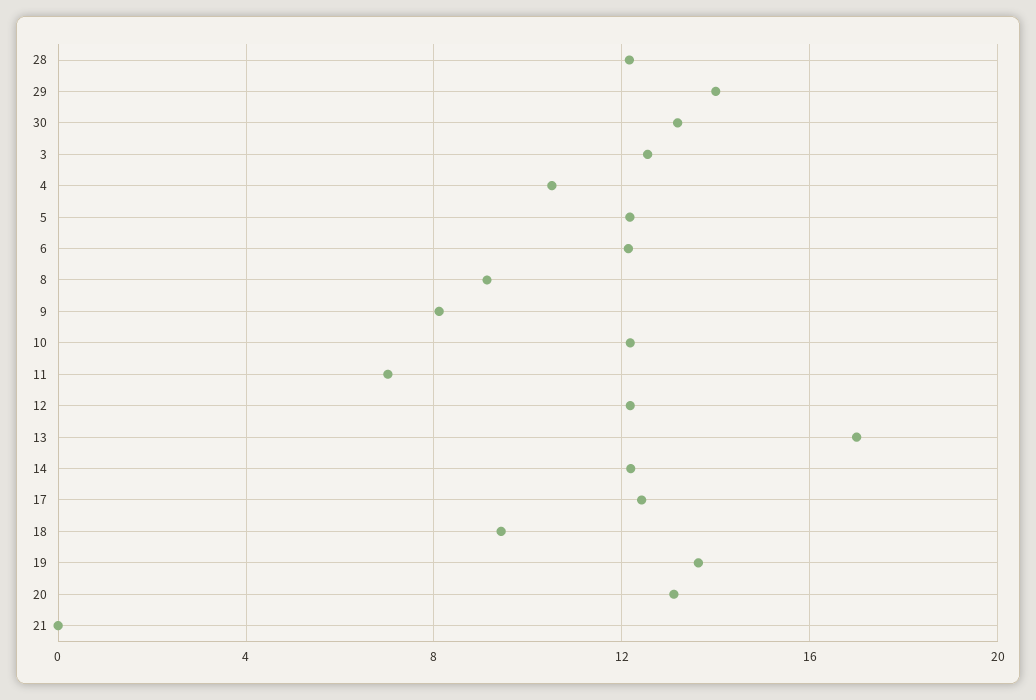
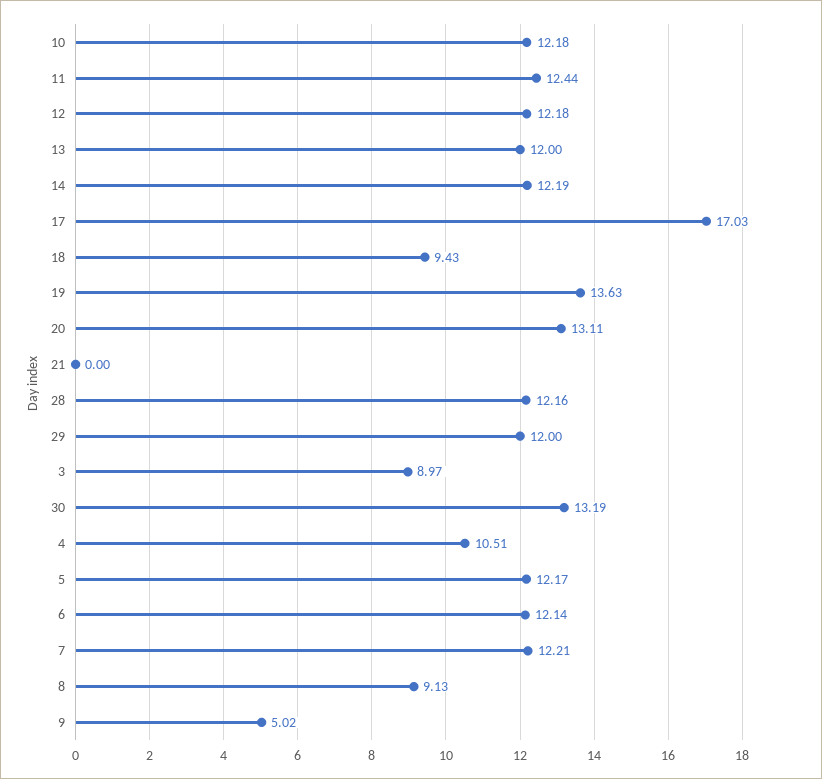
  {
    "28": 12.16,
-   "29": 14,
+   "29": 12,
    "30": 13.19,
-   "3": 12.5,
+   "3": 8.97,
    "4": 10.51,
    "5": 12.17,
    "6": 12.14,
    "8": 9.13,
-   "9": 8,
+   "9": 5.02,
    "10": 12.18,
-   "11": 7,
+   "11": 12.44,
    "12": 12.18,
-   "13": 17,
+   "13": 12,
    "14": 12.19,
-   "17": 12.5,
+   "17": 17.03,
    "18": 9.43,
    "19": 13.63,
    "20": 13.11,
-   "21": 0
+   "21": 0,
+   "7": 12.21
  }

